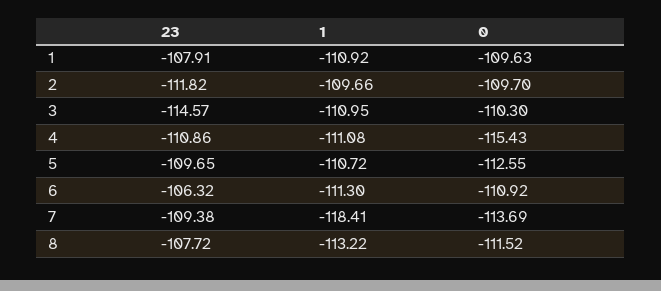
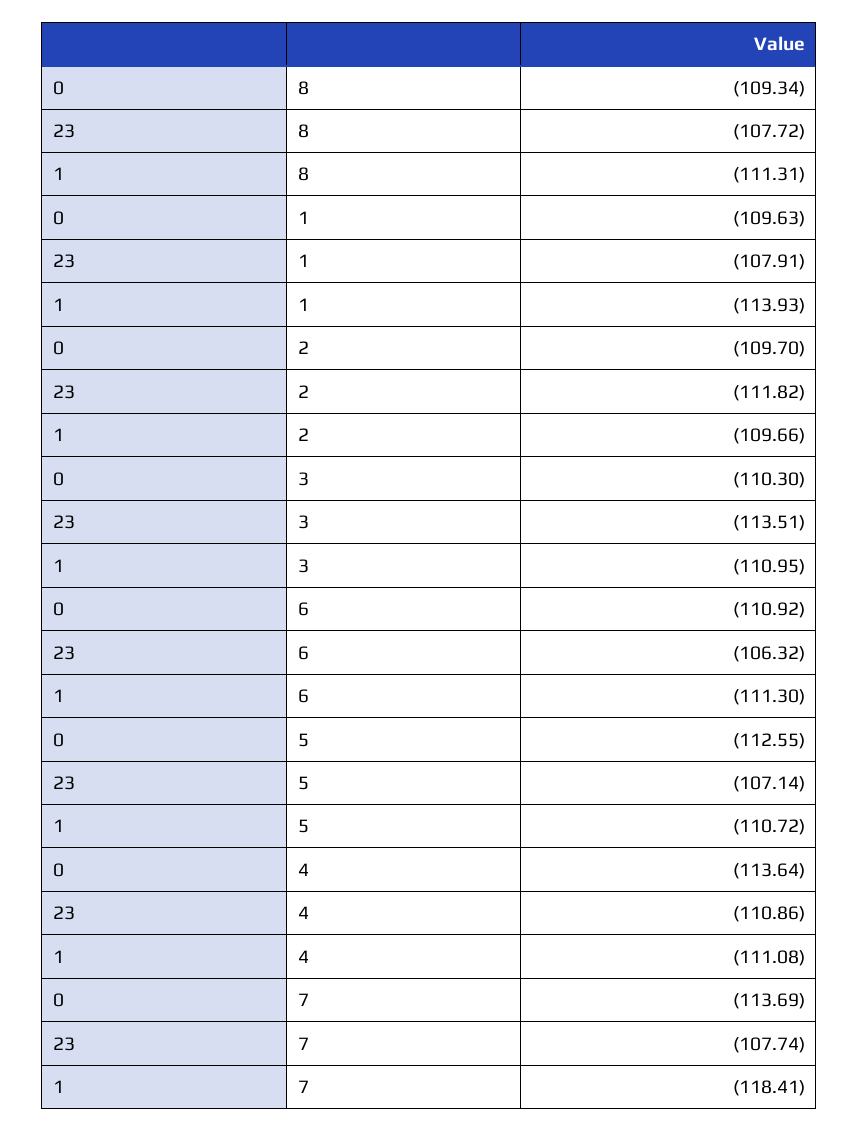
  {
    "23": {
      "1": -107.91,
      "2": -111.82,
-     "3": -114.57,
+     "3": -113.51,
      "4": -110.86,
-     "5": -109.65,
+     "5": -107.14,
      "6": -106.32,
-     "7": -109.38,
+     "7": -107.74,
      "8": -107.72
    },
    "1": {
-     "1": -110.92,
+     "1": -113.93,
      "2": -109.66,
      "3": -110.95,
      "4": -111.08,
      "5": -110.72,
      "6": -111.3,
      "7": -118.41,
-     "8": -113.22
+     "8": -111.31
    },
    "0": {
      "1": -109.63,
      "2": -109.7,
      "3": -110.3,
-     "4": -115.43,
+     "4": -113.64,
      "5": -112.55,
      "6": -110.92,
      "7": -113.69,
-     "8": -111.52
+     "8": -109.34
    }
  }

